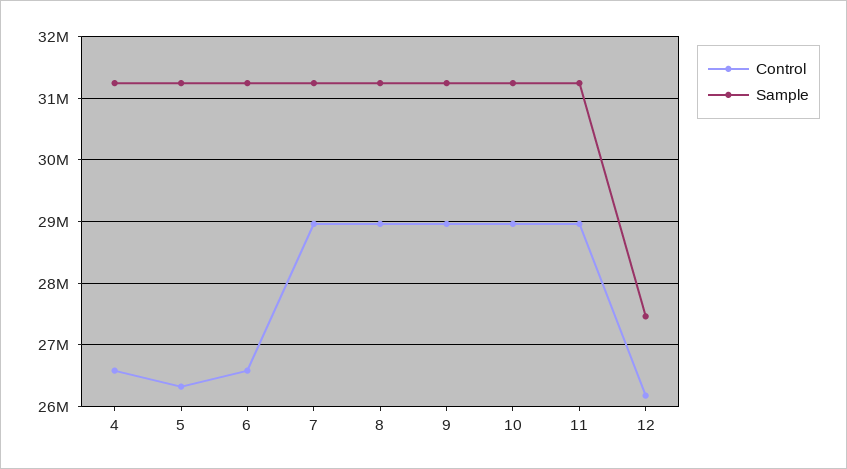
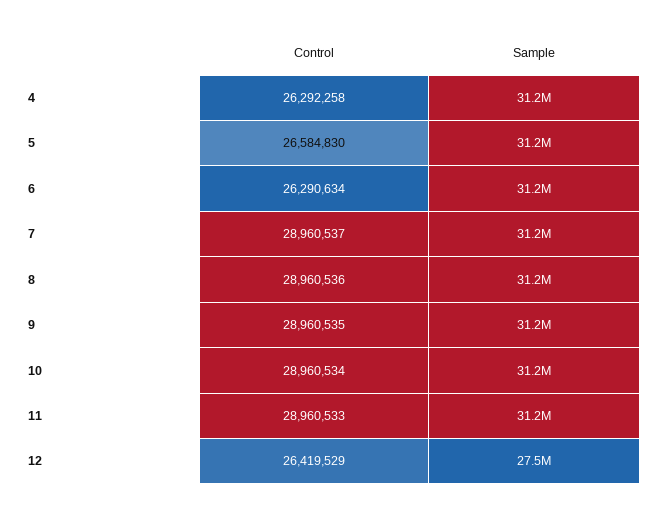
  {
    "Control": {
-     "4": 26600000,
+     "4": 26292258,
-     "5": 26300000,
+     "5": 26584830,
-     "6": 26600000,
+     "6": 26290634,
      "7": 28960537,
      "8": 28960536,
      "9": 28960535,
      "10": 28960534,
      "11": 28960533,
-     "12": 26200000
+     "12": 26419529
    },
    "Sample": {
      "4": 31200000,
      "5": 31200000,
      "6": 31200000,
      "7": 31200000,
      "8": 31200000,
      "9": 31200000,
      "10": 31200000,
      "11": 31200000,
      "12": 27500000
    }
  }

